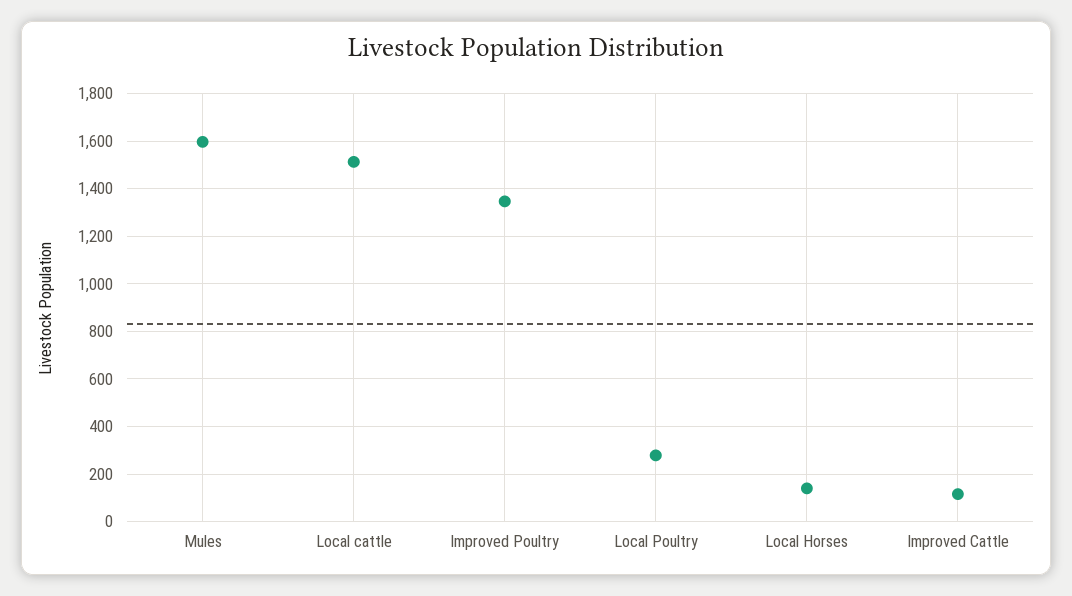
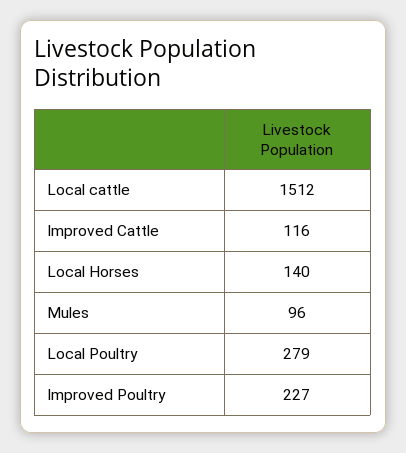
  {
-   "Mules": 1600,
+   "Mules": 96,
    "Local cattle": 1512,
-   "Improved Poultry": 1350,
+   "Improved Poultry": 227,
    "Local Poultry": 279,
    "Local Horses": 140,
    "Improved Cattle": 116
  }

